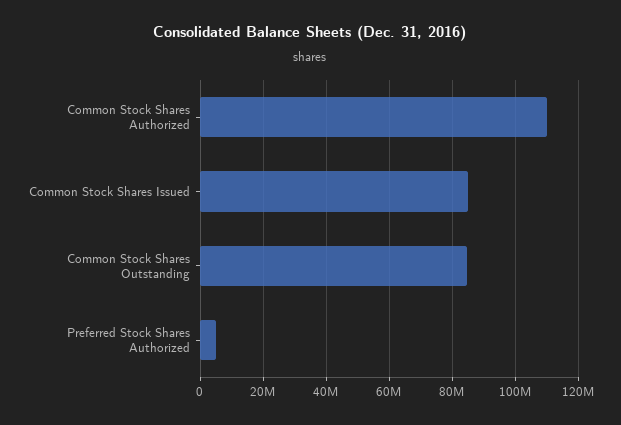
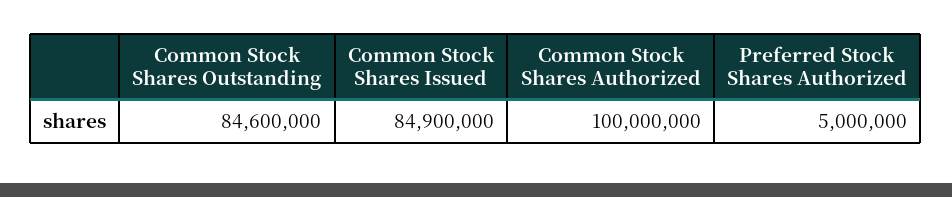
  {
-   "Common Stock Shares Authorized": 110000000,
+   "Common Stock Shares Authorized": 100000000,
    "Common Stock Shares Issued": 84900000,
    "Common Stock Shares Outstanding": 84600000,
    "Preferred Stock Shares Authorized": 5000000
  }

